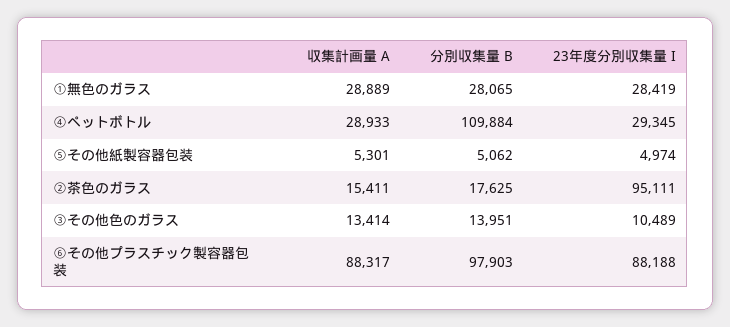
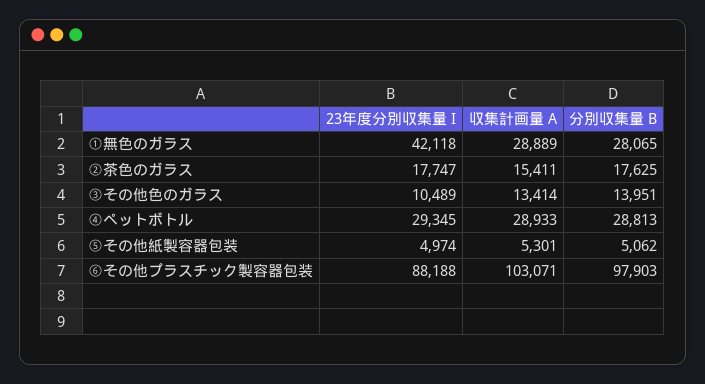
  {
    "収集計画量 A": {
      "①無色のガラス": 28889,
      "④ペットボトル": 28933,
      "⑤その他紙製容器包装": 5301,
      "②茶色のガラス": 15411,
      "③その他色のガラス": 13414,
-     "⑥その他プラスチック製容器包装": 88317
+     "⑥その他プラスチック製容器包装": 103071
    },
    "分別収集量 B": {
      "①無色のガラス": 28065,
-     "④ペットボトル": 109884,
+     "④ペットボトル": 28813,
      "⑤その他紙製容器包装": 5062,
      "②茶色のガラス": 17625,
      "③その他色のガラス": 13951,
      "⑥その他プラスチック製容器包装": 97903
    },
    "23年度分別収集量 I": {
-     "①無色のガラス": 28419,
+     "①無色のガラス": 42118,
      "④ペットボトル": 29345,
      "⑤その他紙製容器包装": 4974,
-     "②茶色のガラス": 95111,
+     "②茶色のガラス": 17747,
      "③その他色のガラス": 10489,
      "⑥その他プラスチック製容器包装": 88188
    }
  }

